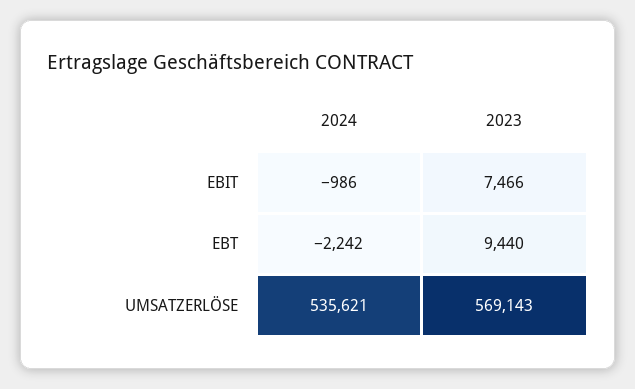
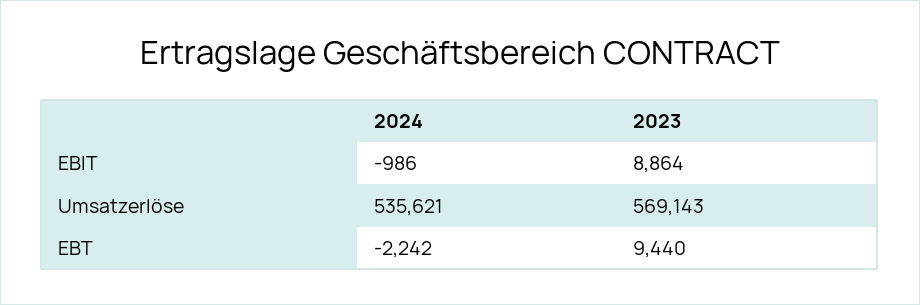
  {
    "2024": {
      "EBIT": -986,
      "EBT": -2242,
      "UMSATZERLÖSE": 535621
    },
    "2023": {
-     "EBIT": 7466,
+     "EBIT": 8864,
      "EBT": 9440,
      "UMSATZERLÖSE": 569143
    }
  }

